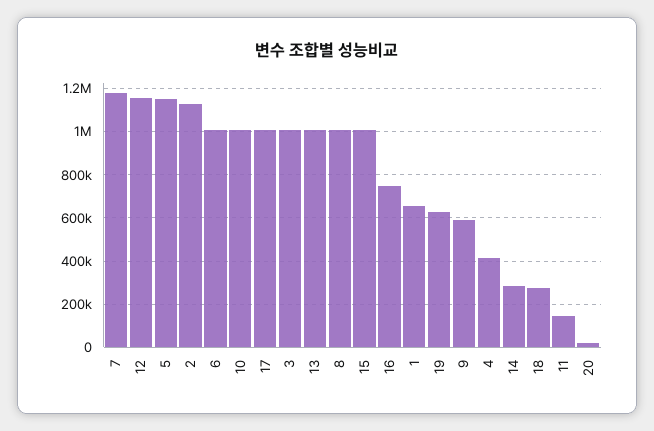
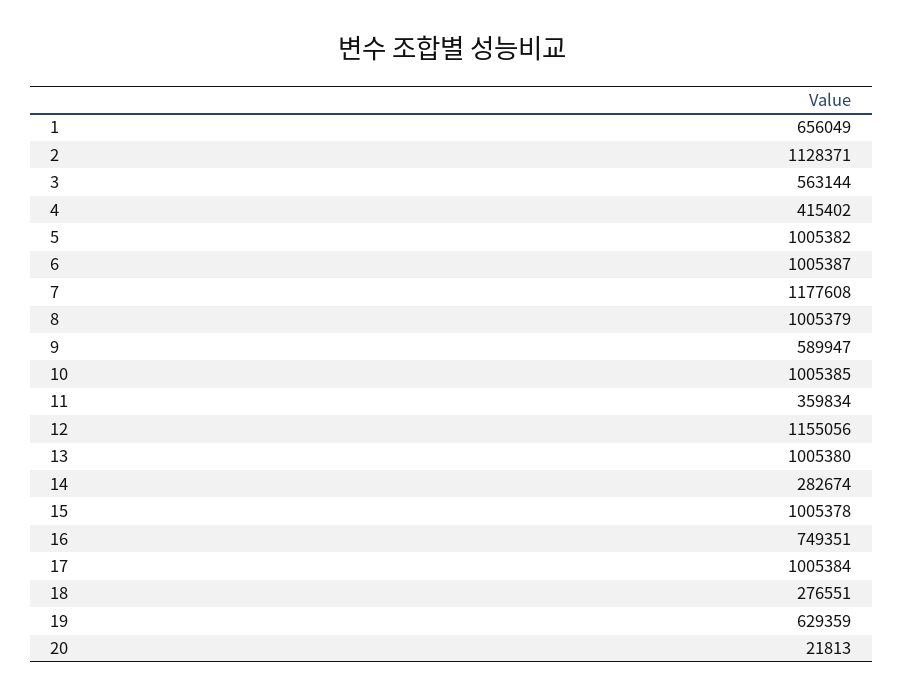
  {
    "7": 1177608,
    "12": 1155056,
-   "5": 1150000,
+   "5": 1005382,
    "2": 1128371,
    "6": 1005387,
    "10": 1005385,
    "17": 1005384,
-   "3": 1000000,
+   "3": 563144,
    "13": 1005380,
    "8": 1005379,
    "15": 1005378,
    "16": 749351,
    "1": 656049,
    "19": 629359,
    "9": 589947,
    "4": 415402,
    "14": 282674,
    "18": 276551,
-   "11": 150000,
+   "11": 359834,
    "20": 21813
  }

